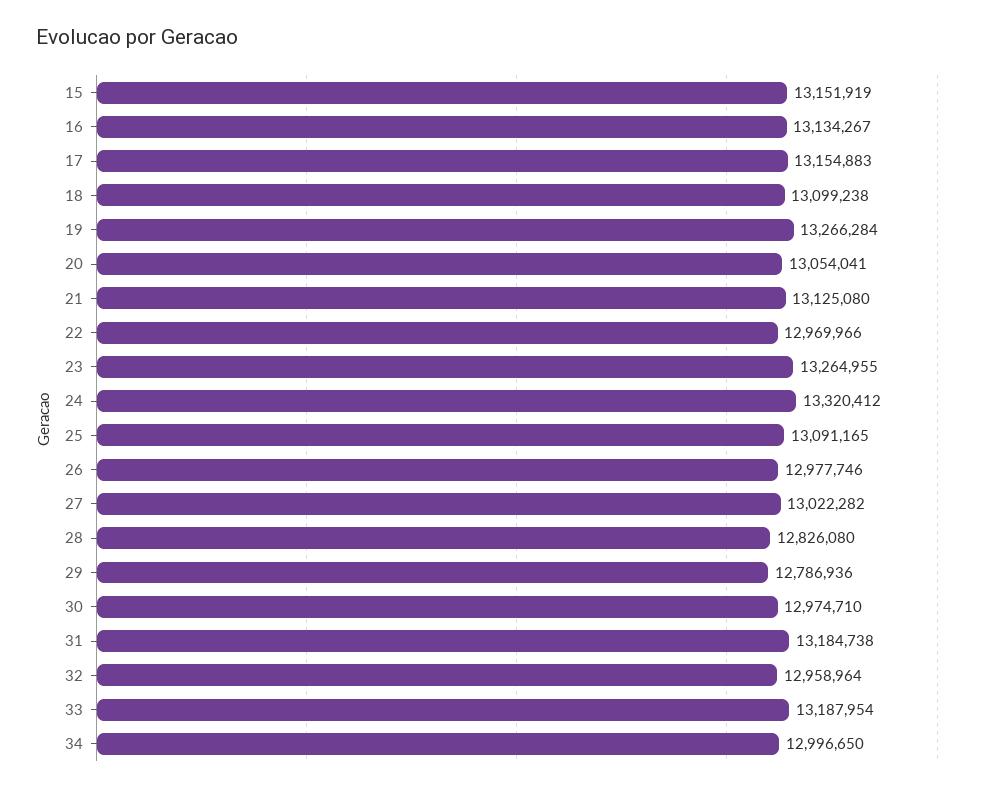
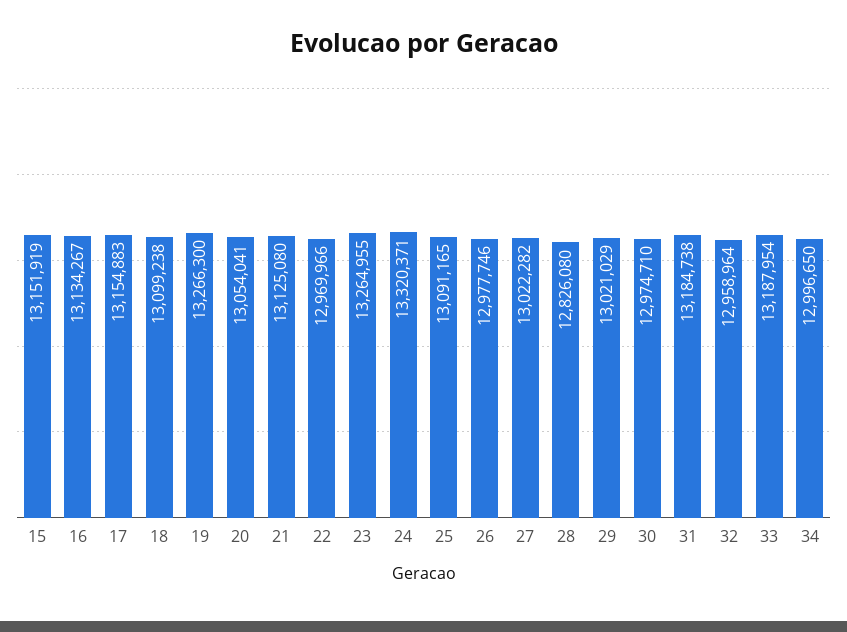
  {
    "15": 13151919,
    "16": 13134267,
    "17": 13154883,
    "18": 13099238,
-   "19": 13266284,
+   "19": 13266300,
    "20": 13054041,
    "21": 13125080,
    "22": 12969966,
    "23": 13264955,
-   "24": 13320412,
+   "24": 13320371,
    "25": 13091165,
    "26": 12977746,
    "27": 13022282,
    "28": 12826080,
-   "29": 12786936,
+   "29": 13021029,
    "30": 12974710,
    "31": 13184738,
    "32": 12958964,
    "33": 13187954,
    "34": 12996650
  }

